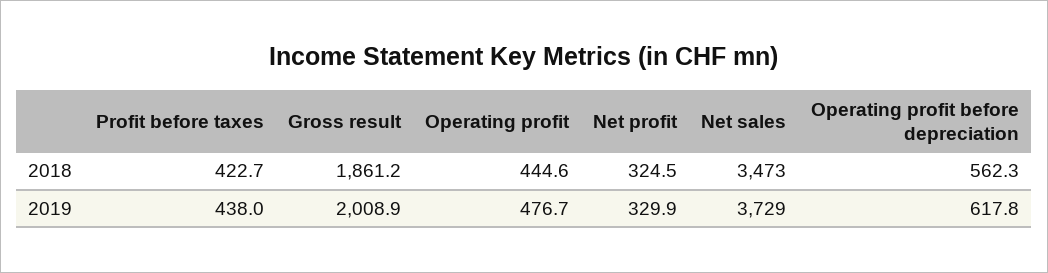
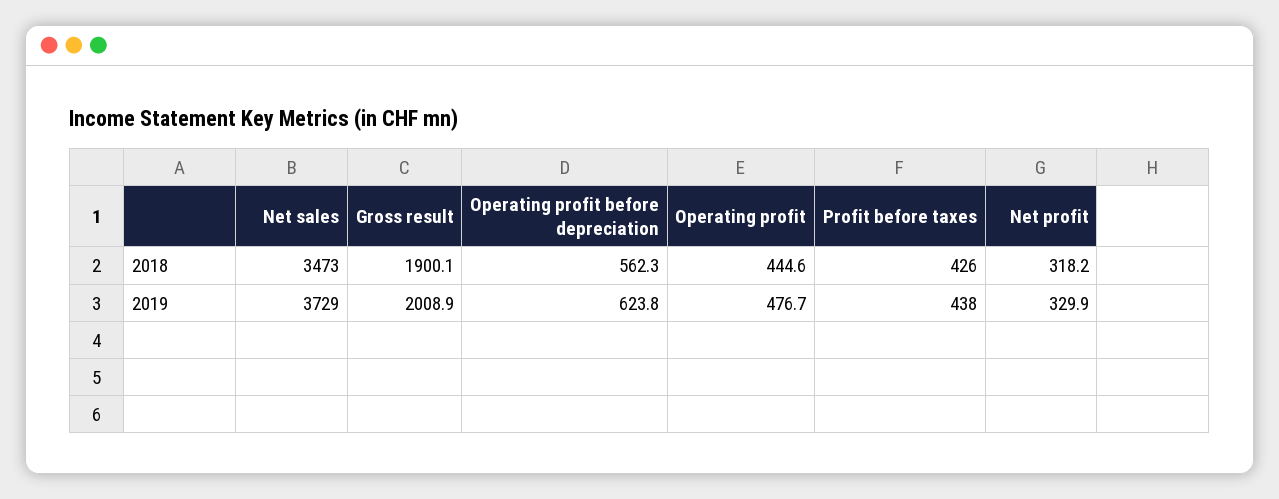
  {
    "Profit before taxes": {
-     "2018": 422.7,
+     "2018": 426,
      "2019": 438
    },
    "Gross result": {
-     "2018": 1861.2,
+     "2018": 1900.1,
      "2019": 2008.9
    },
    "Operating profit": {
      "2018": 444.6,
      "2019": 476.7
    },
    "Net profit": {
-     "2018": 324.5,
+     "2018": 318.2,
      "2019": 329.9
    },
    "Net sales": {
      "2018": 3473,
      "2019": 3729
    },
    "Operating profit before depreciation": {
      "2018": 562.3,
-     "2019": 617.8
+     "2019": 623.8
    }
  }

